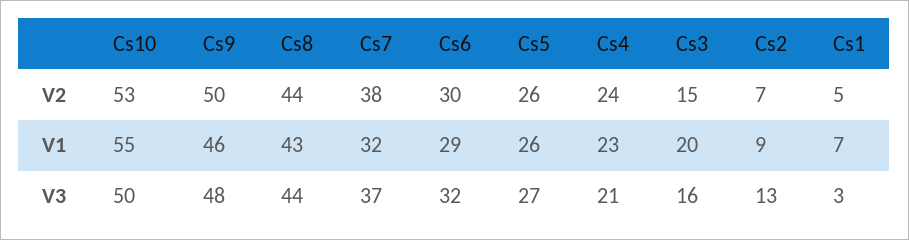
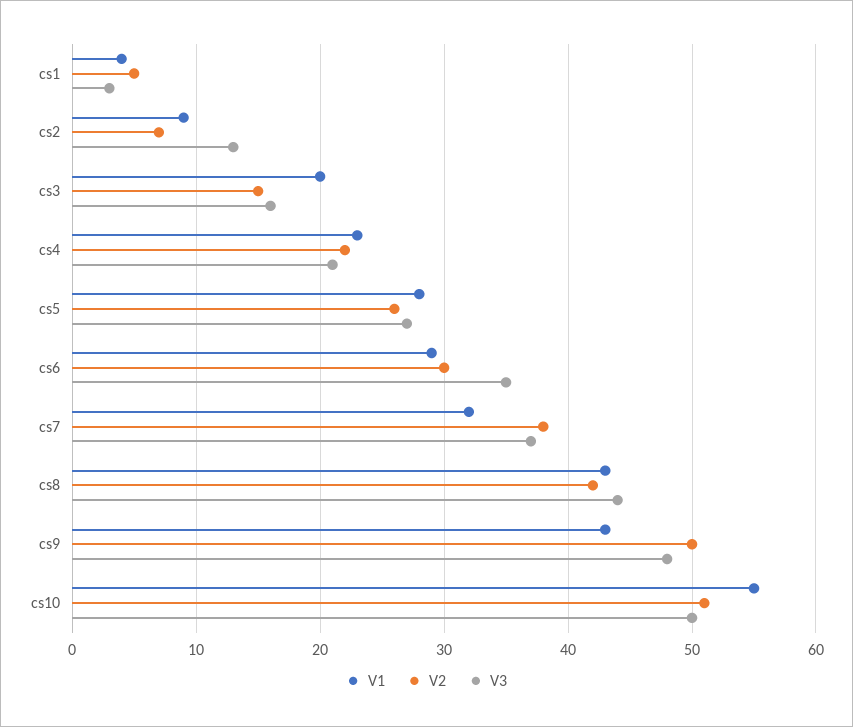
  {
    "V2": {
-     "Cs10": 53,
+     "Cs10": 51,
      "Cs9": 50,
-     "Cs8": 44,
+     "Cs8": 42,
      "Cs7": 38,
      "Cs6": 30,
      "Cs5": 26,
-     "Cs4": 24,
+     "Cs4": 22,
      "Cs3": 15,
      "Cs2": 7,
      "Cs1": 5
    },
    "V1": {
      "Cs10": 55,
-     "Cs9": 46,
+     "Cs9": 43,
      "Cs8": 43,
      "Cs7": 32,
      "Cs6": 29,
-     "Cs5": 26,
+     "Cs5": 28,
      "Cs4": 23,
      "Cs3": 20,
      "Cs2": 9,
-     "Cs1": 7
+     "Cs1": 4
    },
    "V3": {
      "Cs10": 50,
      "Cs9": 48,
      "Cs8": 44,
      "Cs7": 37,
-     "Cs6": 32,
+     "Cs6": 35,
      "Cs5": 27,
      "Cs4": 21,
      "Cs3": 16,
      "Cs2": 13,
      "Cs1": 3
    }
  }

